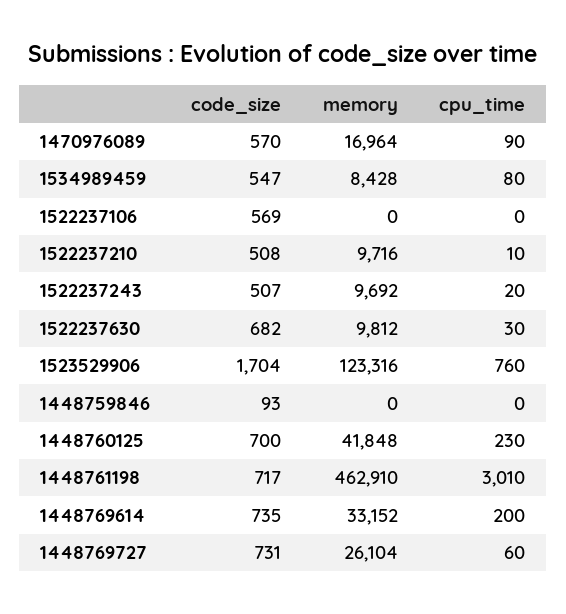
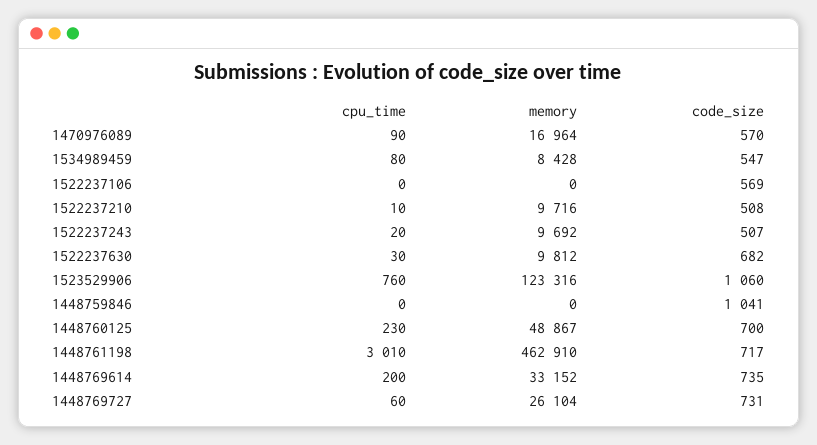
  {
    "code_size": {
      "1470976089": 570,
      "1534989459": 547,
      "1522237106": 569,
      "1522237210": 508,
      "1522237243": 507,
      "1522237630": 682,
-     "1523529906": 1704,
+     "1523529906": 1060,
-     "1448759846": 93,
+     "1448759846": 1041,
      "1448760125": 700,
      "1448761198": 717,
      "1448769614": 735,
      "1448769727": 731
    },
    "memory": {
      "1470976089": 16964,
      "1534989459": 8428,
      "1522237106": 0,
      "1522237210": 9716,
      "1522237243": 9692,
      "1522237630": 9812,
      "1523529906": 123316,
      "1448759846": 0,
-     "1448760125": 41848,
+     "1448760125": 48867,
      "1448761198": 462910,
      "1448769614": 33152,
      "1448769727": 26104
    },
    "cpu_time": {
      "1470976089": 90,
      "1534989459": 80,
      "1522237106": 0,
      "1522237210": 10,
      "1522237243": 20,
      "1522237630": 30,
      "1523529906": 760,
      "1448759846": 0,
      "1448760125": 230,
      "1448761198": 3010,
      "1448769614": 200,
      "1448769727": 60
    }
  }

